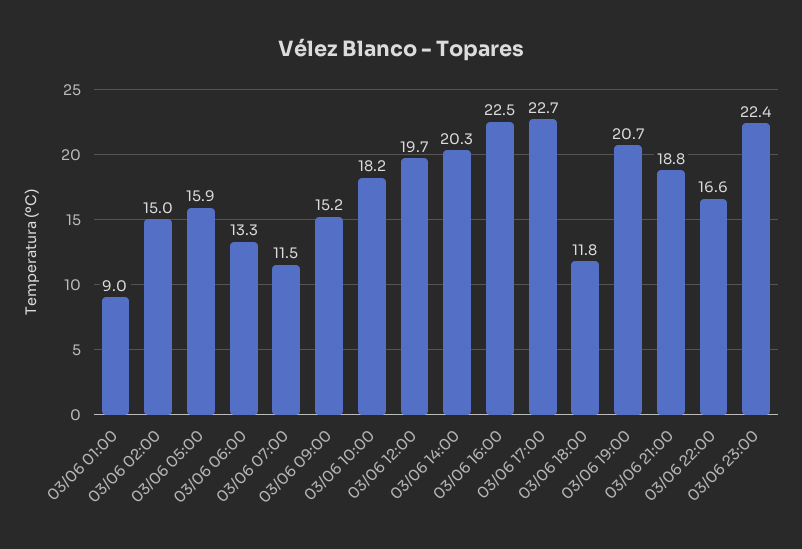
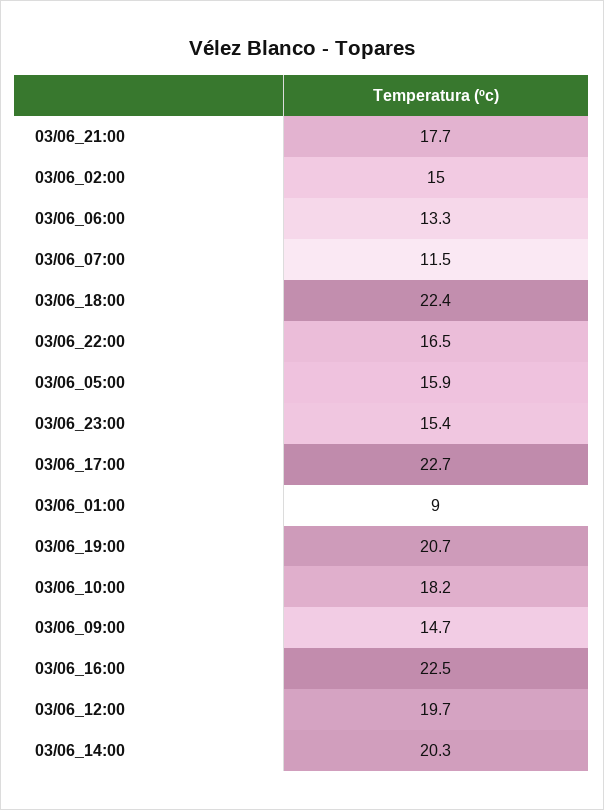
  {
    "03/06 01:00": 9,
    "03/06 02:00": 15,
    "03/06 05:00": 15.9,
    "03/06 06:00": 13.3,
    "03/06 07:00": 11.5,
-   "03/06 09:00": 15.2,
+   "03/06 09:00": 14.7,
    "03/06 10:00": 18.2,
    "03/06 12:00": 19.7,
    "03/06 14:00": 20.3,
    "03/06 16:00": 22.5,
    "03/06 17:00": 22.7,
-   "03/06 18:00": 11.8,
+   "03/06 18:00": 22.4,
    "03/06 19:00": 20.7,
-   "03/06 21:00": 18.8,
+   "03/06 21:00": 17.7,
-   "03/06 22:00": 16.6,
+   "03/06 22:00": 16.5,
-   "03/06 23:00": 22.4
+   "03/06 23:00": 15.4
  }

